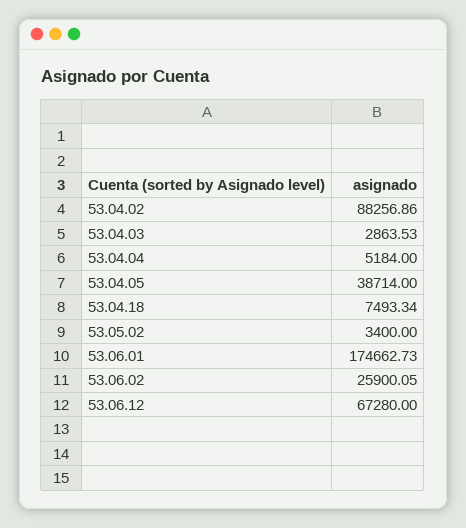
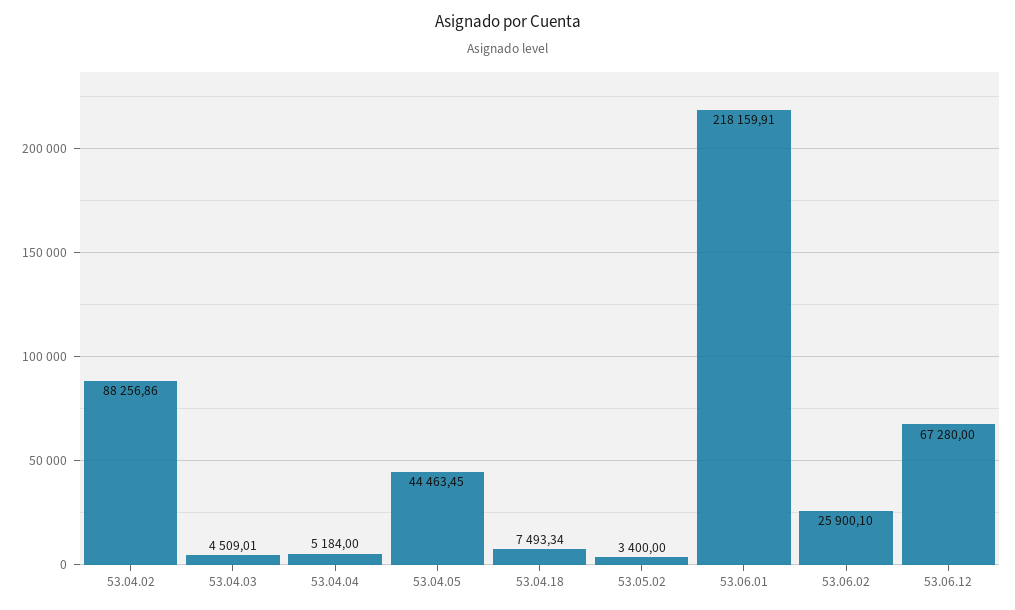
  {
    "53.04.02": 88256.86,
-   "53.04.03": 2863.53,
+   "53.04.03": 4509.01,
    "53.04.04": 5184,
-   "53.04.05": 38714,
+   "53.04.05": 44463.45,
    "53.04.18": 7493.34,
    "53.05.02": 3400,
-   "53.06.01": 174662.73,
+   "53.06.01": 218159.91,
-   "53.06.02": 25900.05,
+   "53.06.02": 25900.1,
    "53.06.12": 67280
  }

